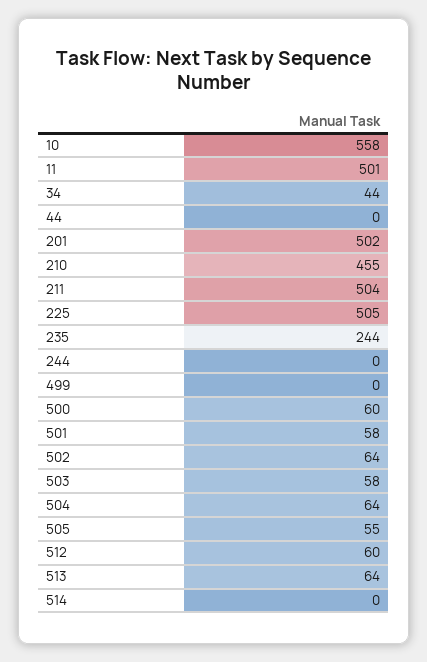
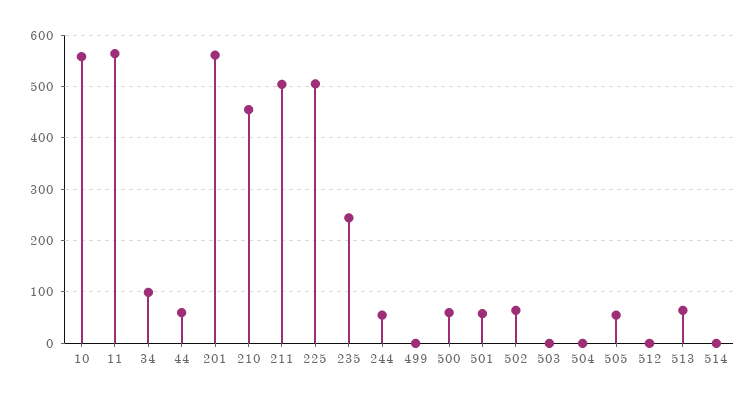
  {
    "10": 558,
-   "11": 501,
+   "11": 560,
-   "34": 44,
+   "34": 100,
-   "44": 0,
+   "44": 60,
-   "201": 502,
+   "201": 560,
    "210": 455,
    "211": 504,
    "225": 505,
    "235": 244,
-   "244": 0,
+   "244": 60,
    "499": 0,
    "500": 60,
    "501": 58,
    "502": 64,
-   "503": 58,
+   "503": 0,
-   "504": 64,
+   "504": 0,
    "505": 55,
-   "512": 60,
+   "512": 0,
    "513": 64,
    "514": 0
  }

